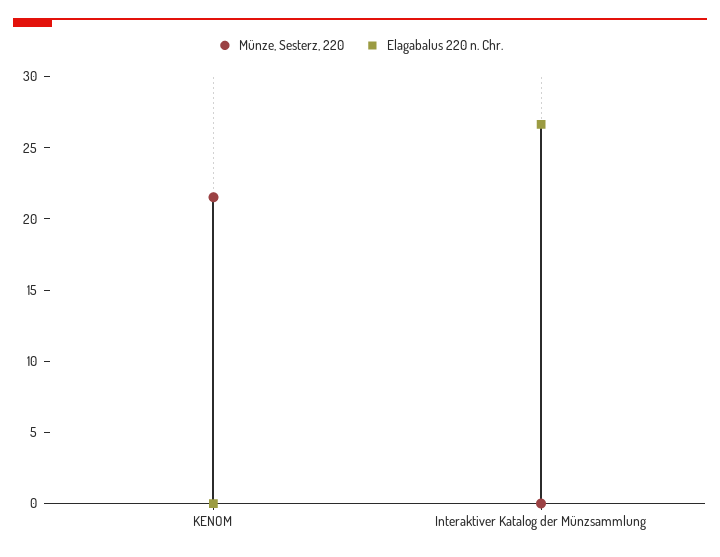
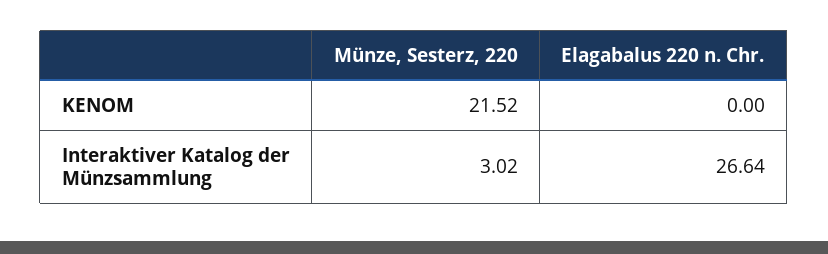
  {
    "Münze, Sesterz, 220": {
      "KENOM": 21.52,
-     "Interaktiver Katalog der Münzsammlung": 0
+     "Interaktiver Katalog der Münzsammlung": 3.02
    },
    "Elagabalus 220 n. Chr.": {
      "KENOM": 0,
      "Interaktiver Katalog der Münzsammlung": 26.64
    }
  }

